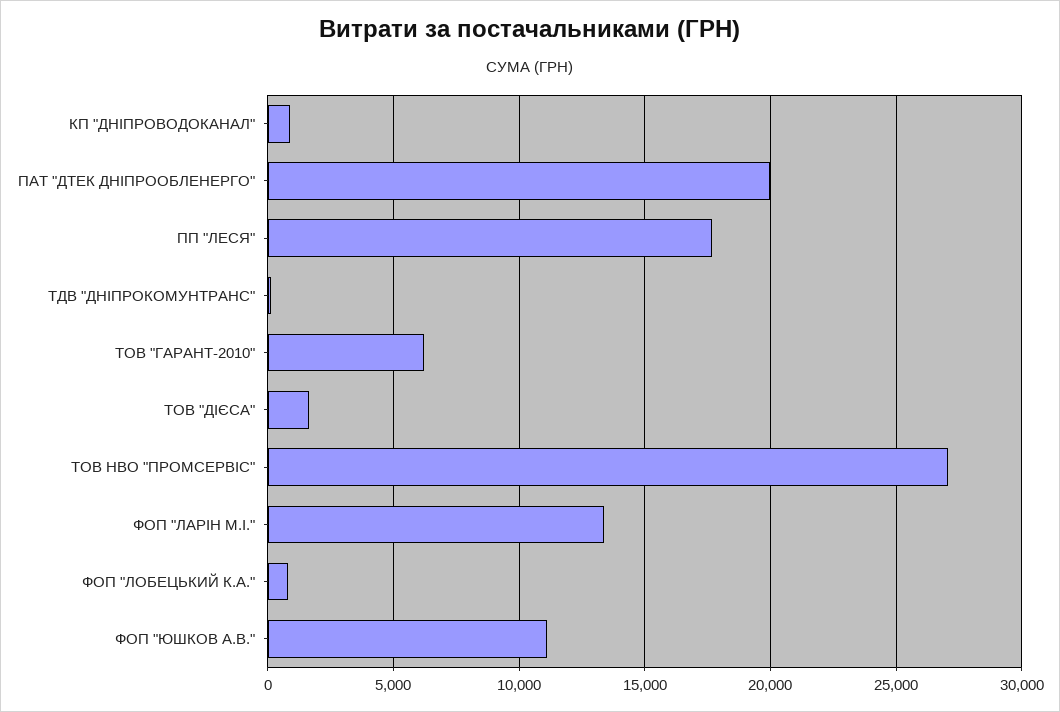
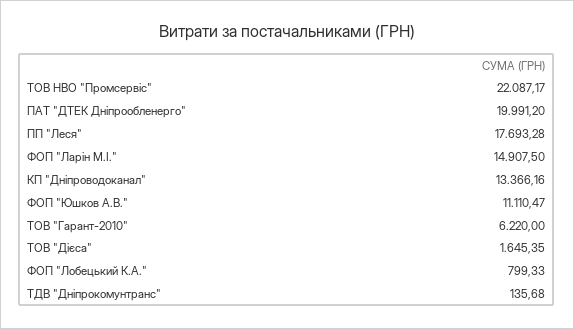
  {
-   "КП \"ДНІПРОВОДОКАНАЛ\"": 1000,
+   "КП \"ДНІПРОВОДОКАНАЛ\"": 13366.16,
    "ПАТ \"ДТЕК ДНІПРООБЛЕНЕРГО\"": 19991.2,
    "ПП \"ЛЕСЯ\"": 17693.28,
    "ТДВ \"ДНІПРОКОМУНТРАНС\"": 135.68,
    "ТОВ \"ГАРАНТ-2010\"": 6220,
    "ТОВ \"ДІЄСА\"": 1645.35,
-   "ТОВ НВО \"ПРОМСЕРВІС\"": 27000,
+   "ТОВ НВО \"ПРОМСЕРВІС\"": 22087.17,
-   "ФОП \"ЛАРІН М.І.\"": 13500,
+   "ФОП \"ЛАРІН М.І.\"": 14907.5,
    "ФОП \"ЛОБЕЦЬКИЙ К.А.\"": 799.33,
    "ФОП \"ЮШКОВ А.В.\"": 11110.47
  }

